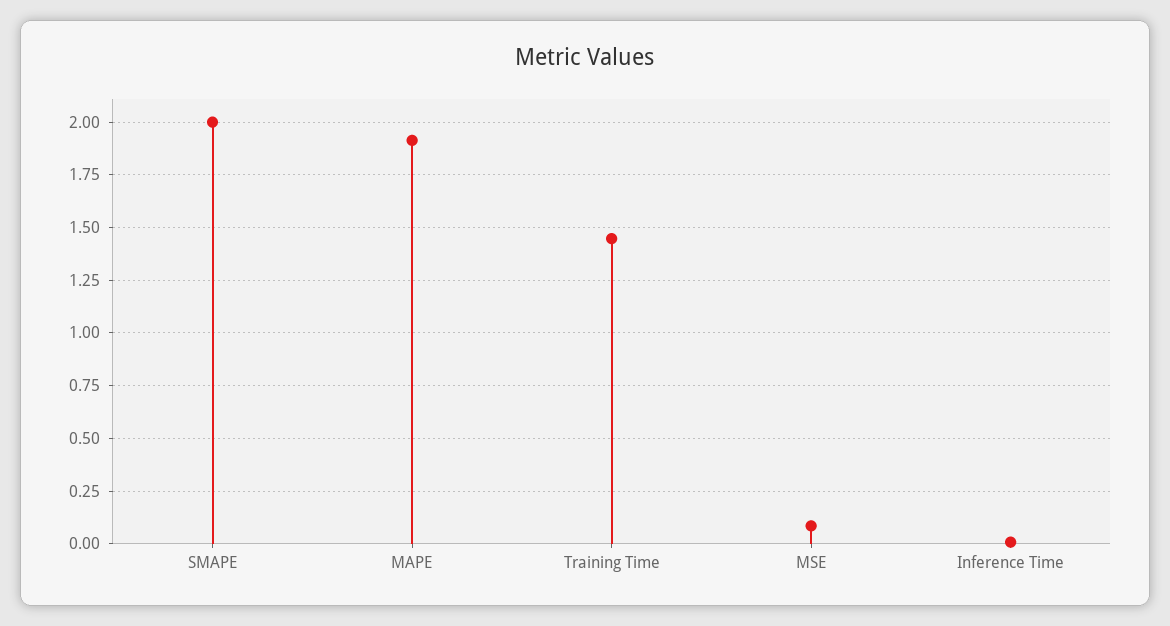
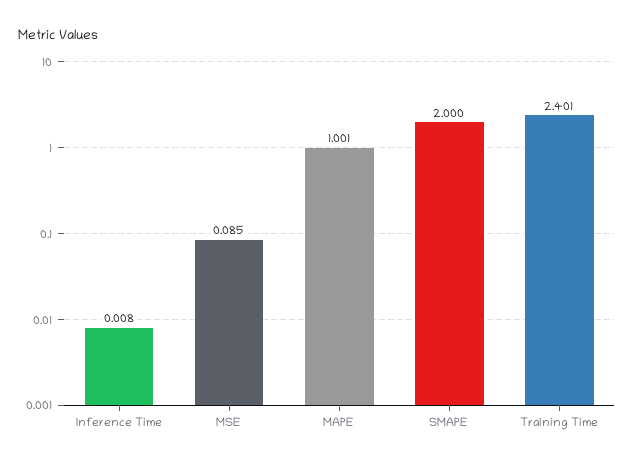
  {
    "SMAPE": 2,
-   "MAPE": 1.9,
+   "MAPE": 1.001,
-   "Training Time": 1.45,
+   "Training Time": 2.401,
    "MSE": 0.085,
    "Inference Time": 0.008
  }

